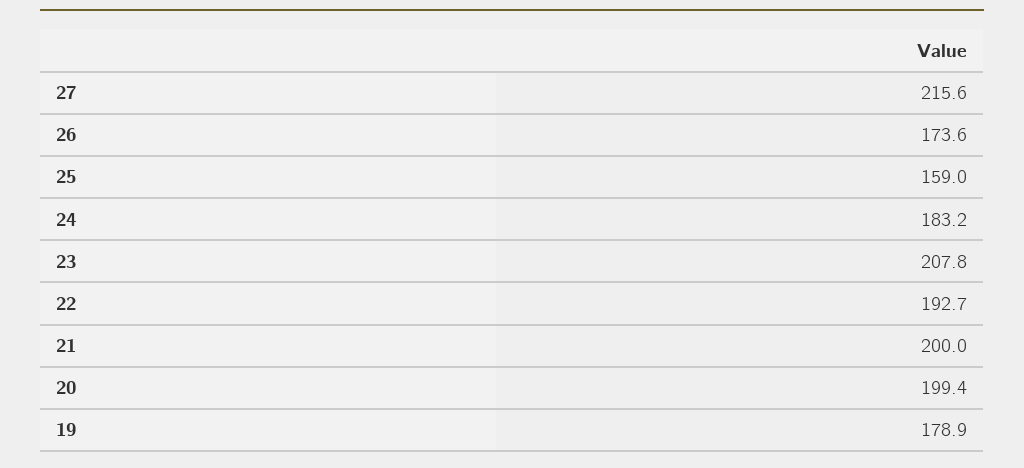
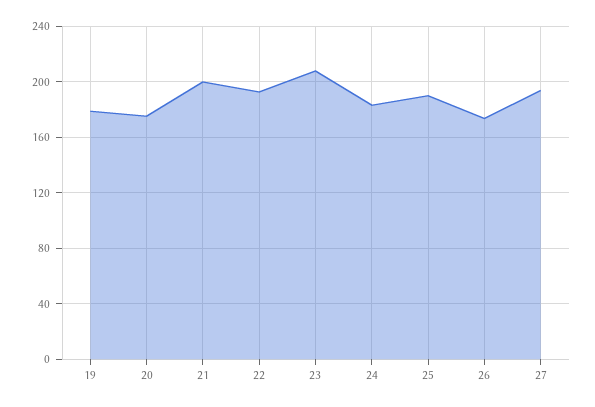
  {
-   "27": 215.6,
+   "27": 195,
    "26": 173.6,
-   "25": 159,
+   "25": 190,
    "24": 183.2,
    "23": 207.8,
    "22": 192.7,
    "21": 200,
-   "20": 199.4,
+   "20": 175,
    "19": 178.9
  }

